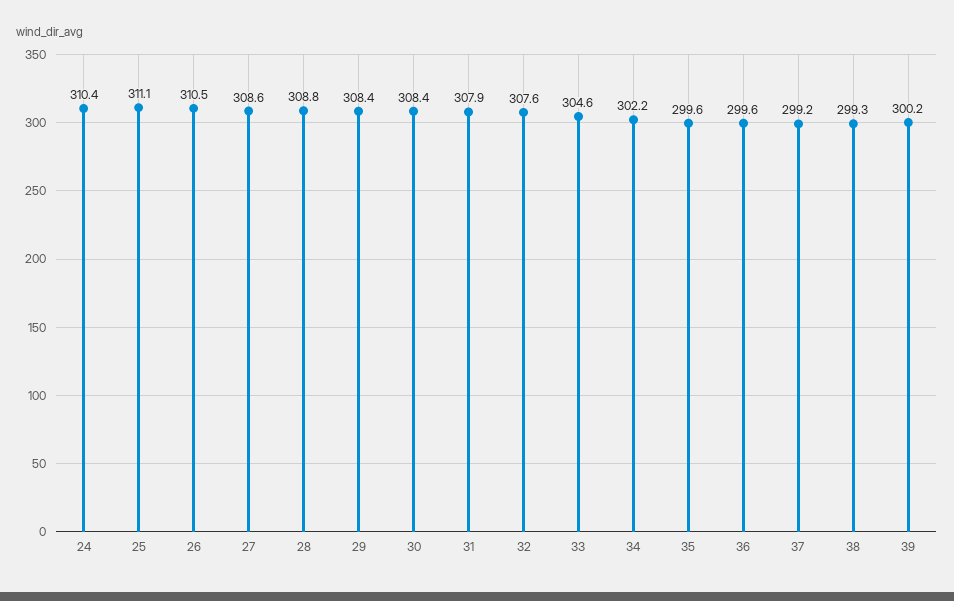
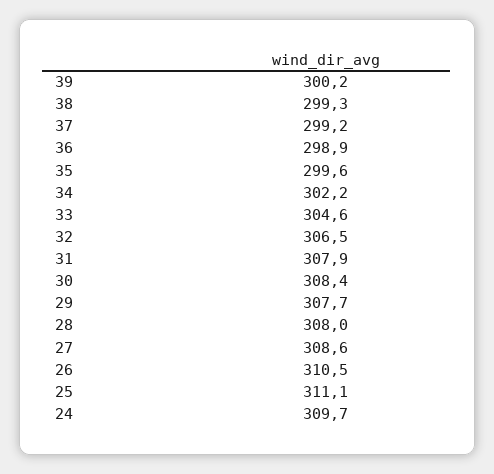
  {
-   "24": 310.4,
+   "24": 309.7,
    "25": 311.1,
    "26": 310.5,
    "27": 308.6,
-   "28": 308.8,
+   "28": 308,
-   "29": 308.4,
+   "29": 307.7,
    "30": 308.4,
    "31": 307.9,
-   "32": 307.6,
+   "32": 306.5,
    "33": 304.6,
    "34": 302.2,
    "35": 299.6,
-   "36": 299.6,
+   "36": 298.9,
    "37": 299.2,
    "38": 299.3,
    "39": 300.2
  }

